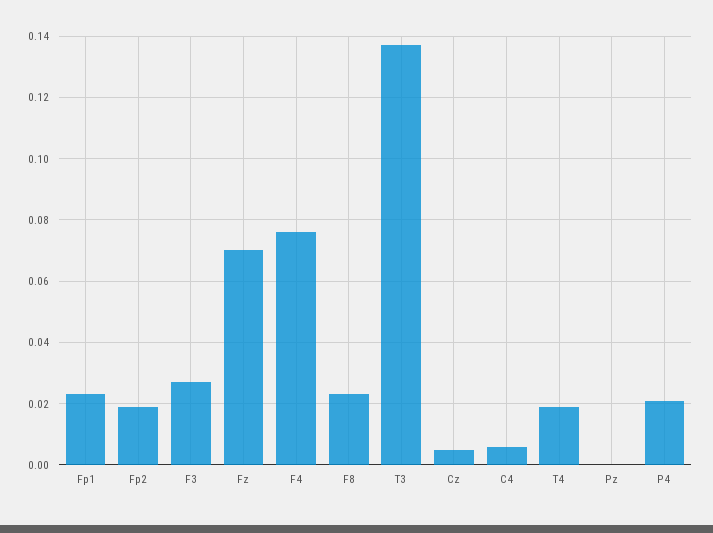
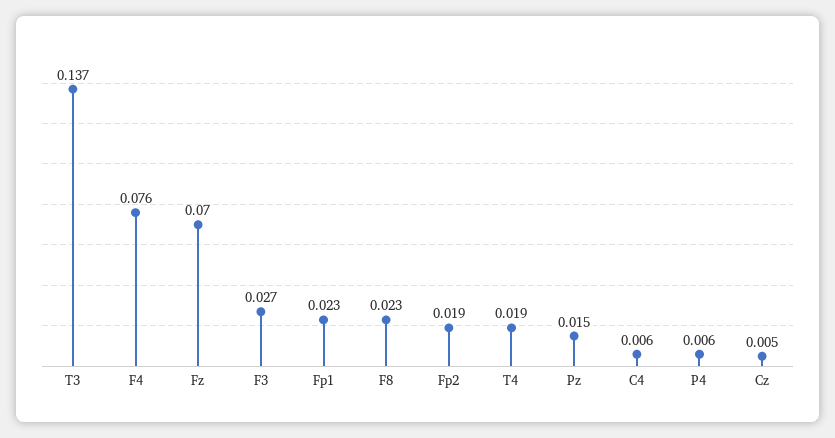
  {
    "Fp1": 0.023,
    "Fp2": 0.019,
    "F3": 0.027,
    "Fz": 0.07,
    "F4": 0.076,
    "F8": 0.023,
    "T3": 0.137,
    "Cz": 0.005,
    "C4": 0.006,
    "T4": 0.019,
-   "Pz": 0,
+   "Pz": 0.015,
-   "P4": 0.02
+   "P4": 0.006
  }

